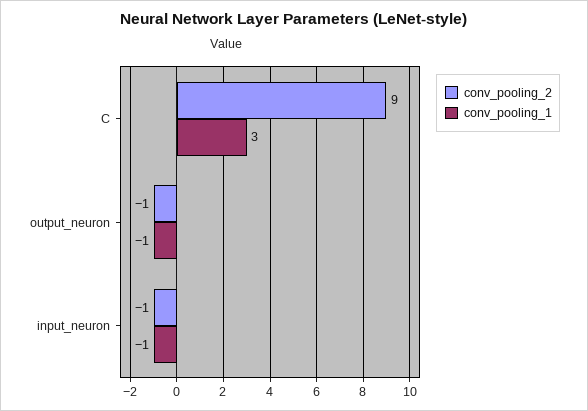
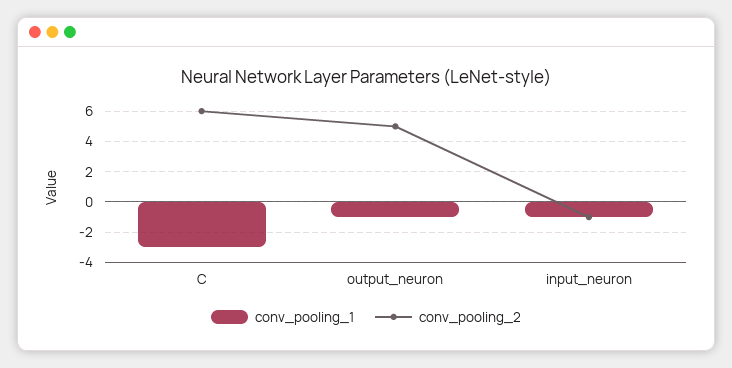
  {
    "conv_pooling_2": {
-     "C": 9,
+     "C": 6,
-     "output_neuron": -1,
+     "output_neuron": 5,
      "input_neuron": -1
    },
    "conv_pooling_1": {
-     "C": 3,
+     "C": -3,
      "output_neuron": -1,
      "input_neuron": -1
    }
  }

